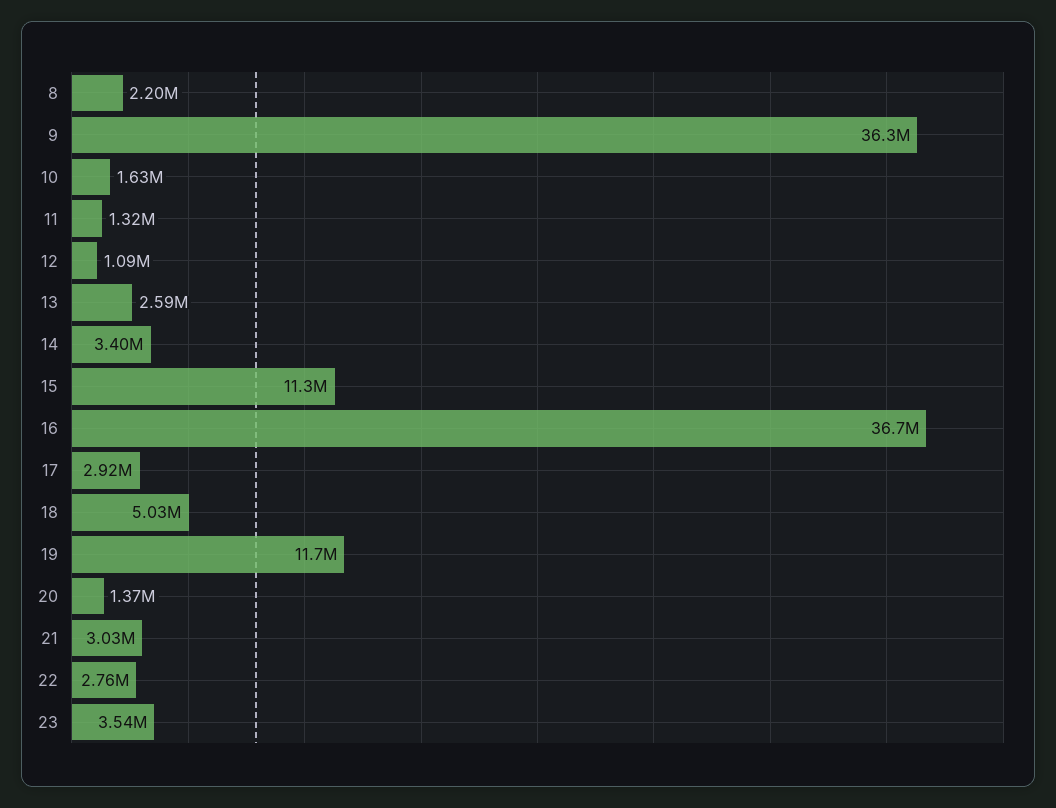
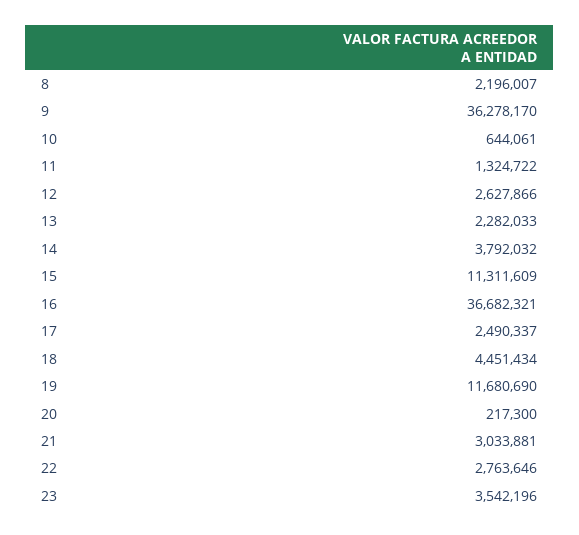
  {
    "8": 2196007,
    "9": 36278170,
-   "10": 1630000,
+   "10": 644061,
    "11": 1324722,
-   "12": 1090000,
+   "12": 2627866,
-   "13": 2590000,
+   "13": 2282033,
-   "14": 3400000,
+   "14": 3792032,
    "15": 11311609,
    "16": 36682321,
-   "17": 2920000,
+   "17": 2490337,
-   "18": 5030000,
+   "18": 4451434,
    "19": 11680690,
-   "20": 1370000,
+   "20": 217300,
    "21": 3033881,
    "22": 2763646,
    "23": 3542196
  }

